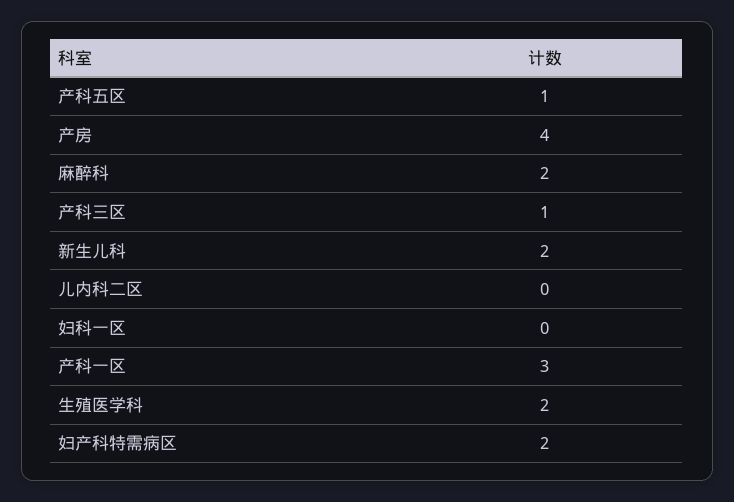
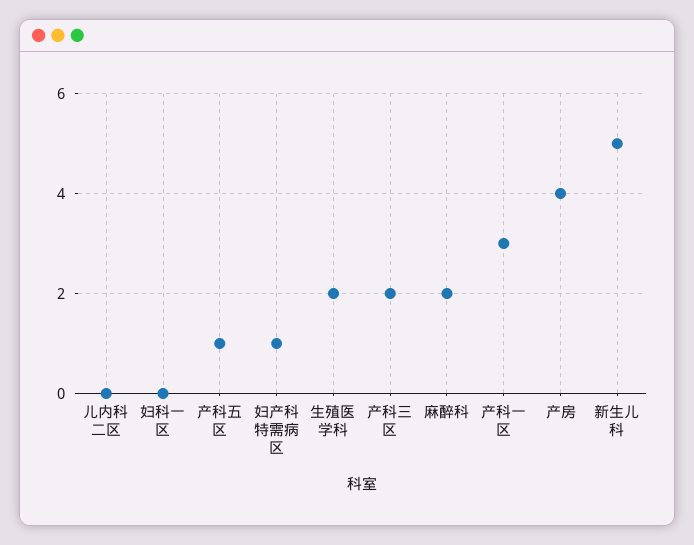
  {
    "产科五区": 1,
    "产房": 4,
    "麻醉科": 2,
-   "产科三区": 1,
+   "产科三区": 2,
-   "新生儿科": 2,
+   "新生儿科": 5,
    "儿内科二区": 0,
    "妇科一区": 0,
    "产科一区": 3,
    "生殖医学科": 2,
-   "妇产科特需病区": 2
+   "妇产科特需病区": 1
  }

